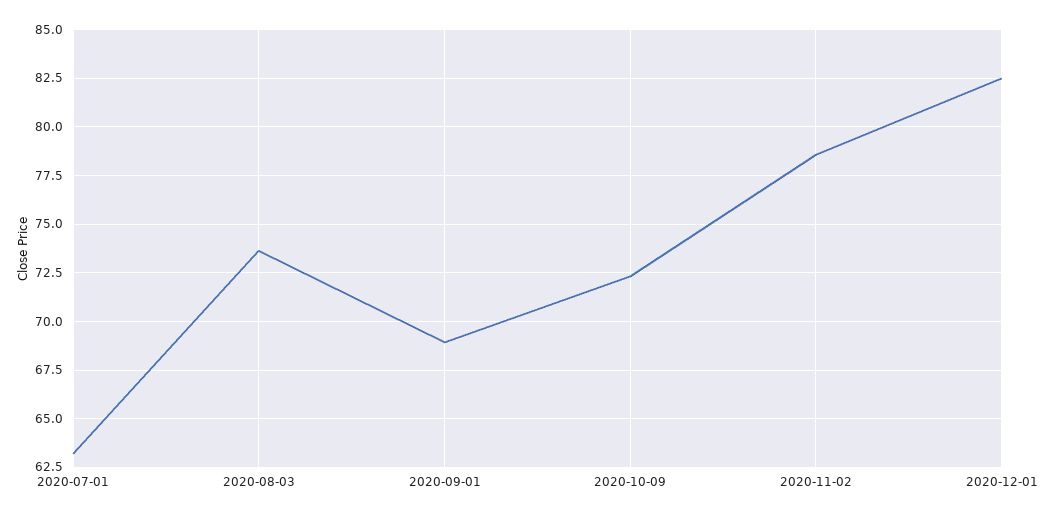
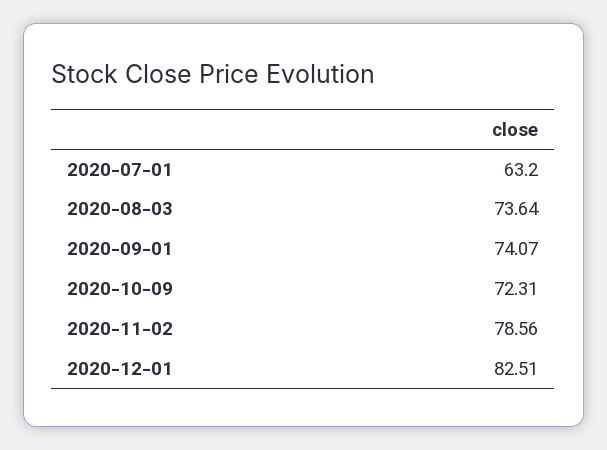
  {
    "2020-07-01": 63.2,
    "2020-08-03": 73.64,
-   "2020-09-01": 69,
+   "2020-09-01": 74.07,
    "2020-10-09": 72.31,
    "2020-11-02": 78.56,
    "2020-12-01": 82.51
  }

